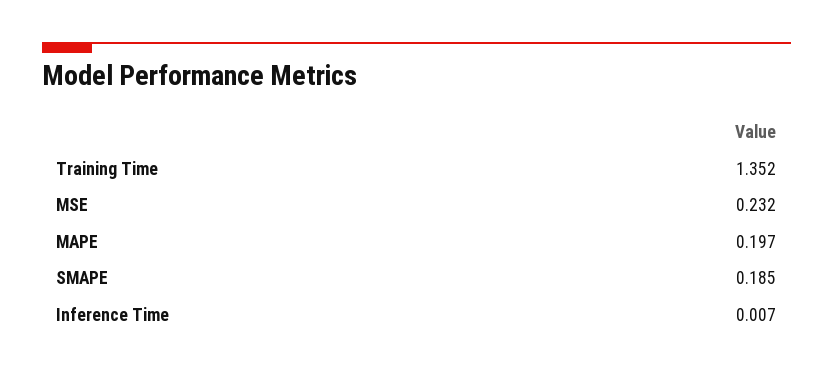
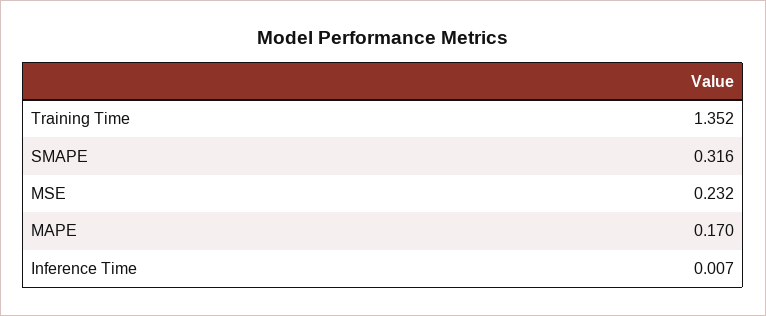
  {
    "Training Time": 1.352,
    "MSE": 0.232,
-   "MAPE": 0.197,
+   "MAPE": 0.17,
-   "SMAPE": 0.185,
+   "SMAPE": 0.316,
    "Inference Time": 0.007
  }

